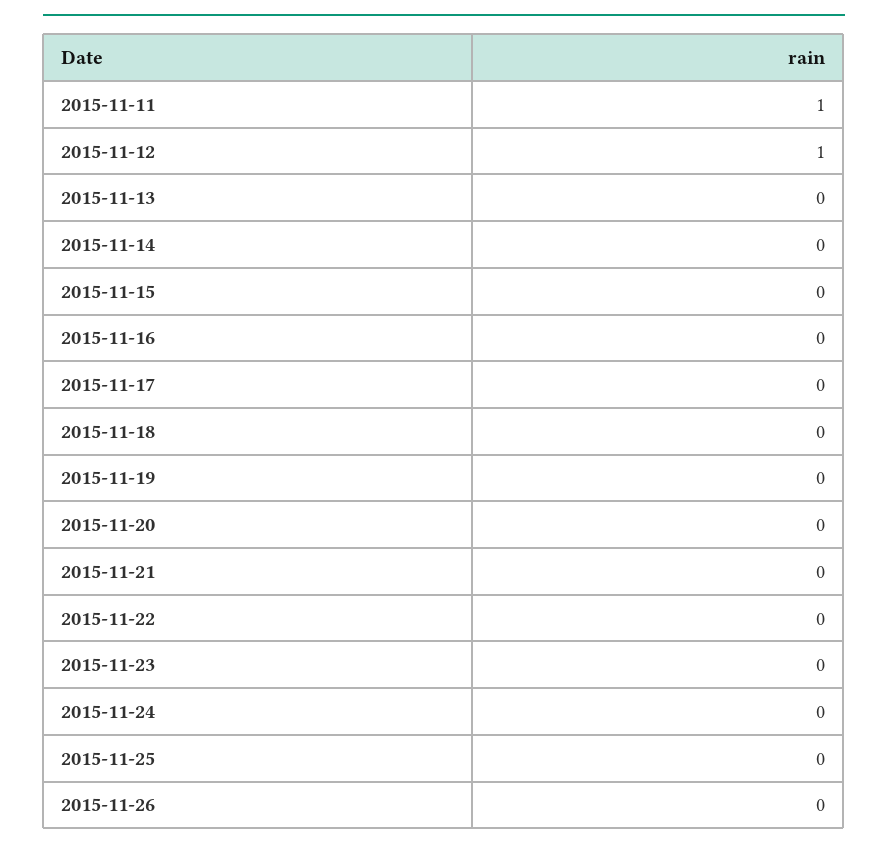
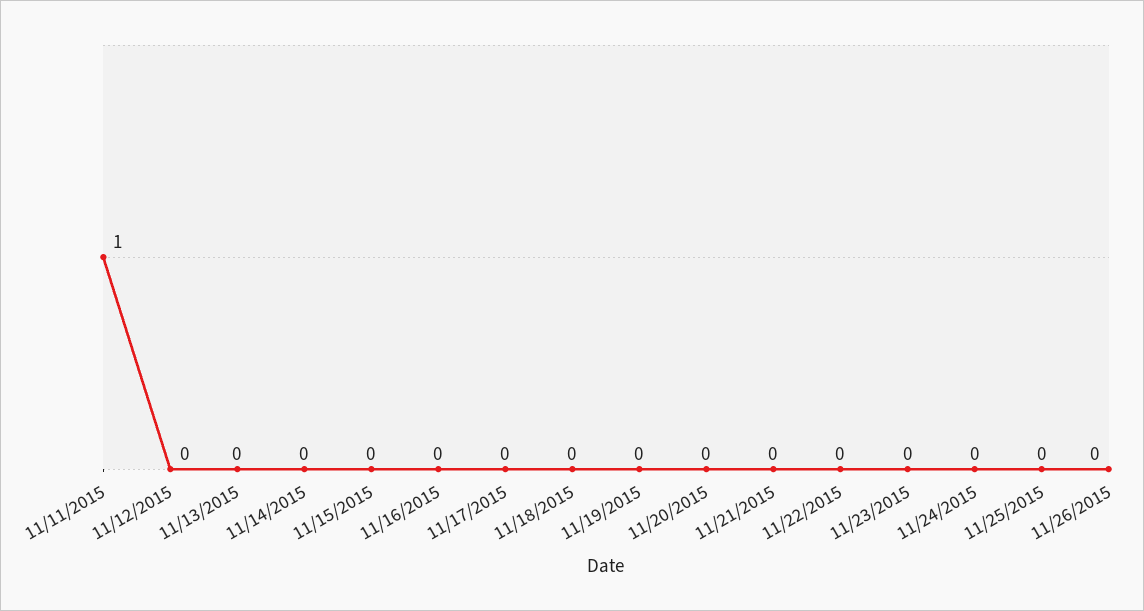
  {
    "2015-11-11": 1,
-   "2015-11-12": 1,
+   "2015-11-12": 0,
    "2015-11-13": 0,
    "2015-11-14": 0,
    "2015-11-15": 0,
    "2015-11-16": 0,
    "2015-11-17": 0,
    "2015-11-18": 0,
    "2015-11-19": 0,
    "2015-11-20": 0,
    "2015-11-21": 0,
    "2015-11-22": 0,
    "2015-11-23": 0,
    "2015-11-24": 0,
    "2015-11-25": 0,
    "2015-11-26": 0
  }

